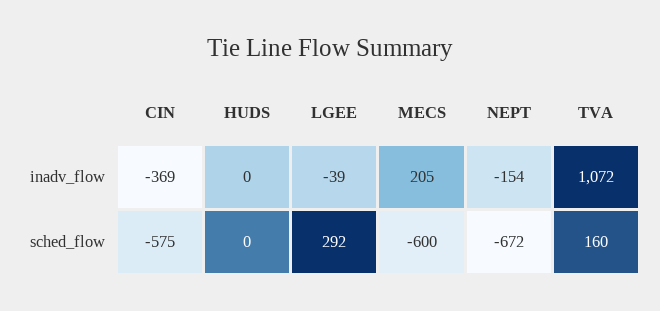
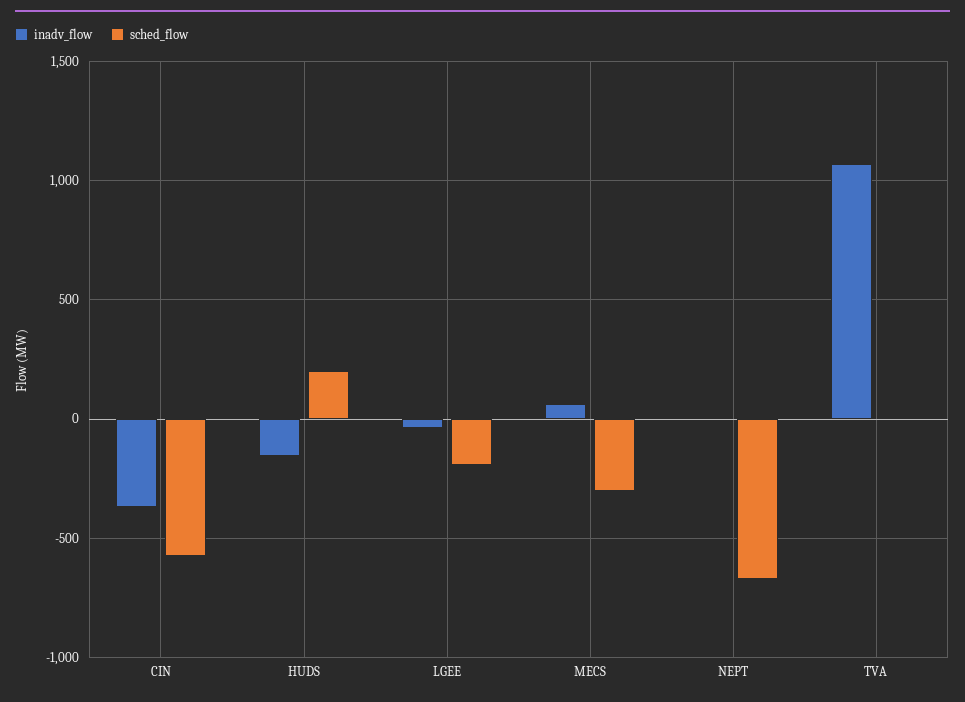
  {
    "inadv_flow": {
      "CIN": -369,
-     "HUDS": 0,
+     "HUDS": -150,
      "LGEE": -39,
-     "MECS": 205,
+     "MECS": 50,
-     "NEPT": -154,
+     "NEPT": 0,
      "TVA": 1072
    },
    "sched_flow": {
      "CIN": -575,
-     "HUDS": 0,
+     "HUDS": 200,
-     "LGEE": 292,
+     "LGEE": -200,
-     "MECS": -600,
+     "MECS": -300,
      "NEPT": -672,
-     "TVA": 160
+     "TVA": 0
    }
  }

